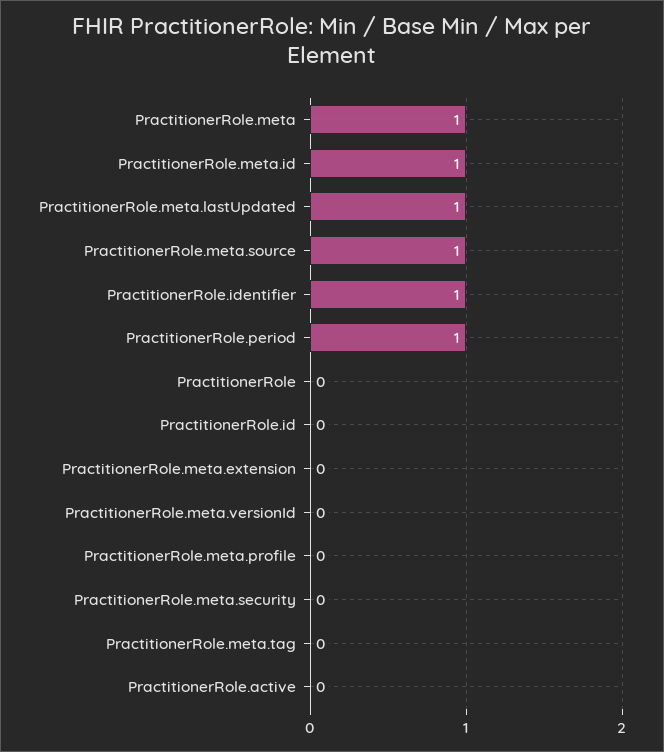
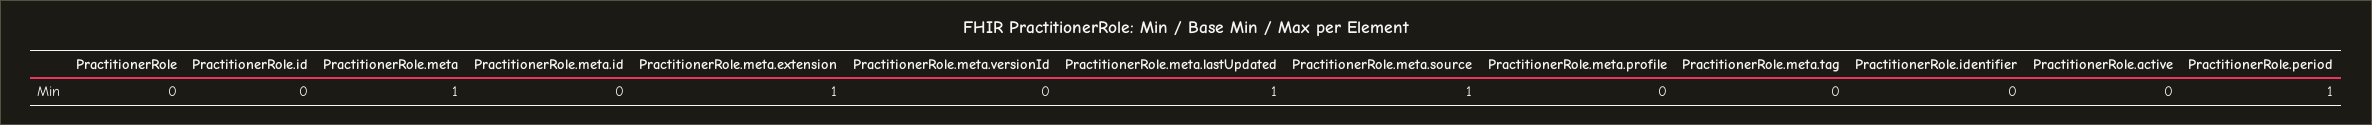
  {
    "PractitionerRole.meta": 1,
-   "PractitionerRole.meta.id": 1,
+   "PractitionerRole.meta.id": 0,
    "PractitionerRole.meta.lastUpdated": 1,
    "PractitionerRole.meta.source": 1,
-   "PractitionerRole.identifier": 1,
+   "PractitionerRole.identifier": 0,
    "PractitionerRole.period": 1,
    "PractitionerRole": 0,
    "PractitionerRole.id": 0,
-   "PractitionerRole.meta.extension": 0,
+   "PractitionerRole.meta.extension": 1,
    "PractitionerRole.meta.versionId": 0,
    "PractitionerRole.meta.profile": 0,
-   "PractitionerRole.meta.security": 0,
    "PractitionerRole.meta.tag": 0,
    "PractitionerRole.active": 0
  }

